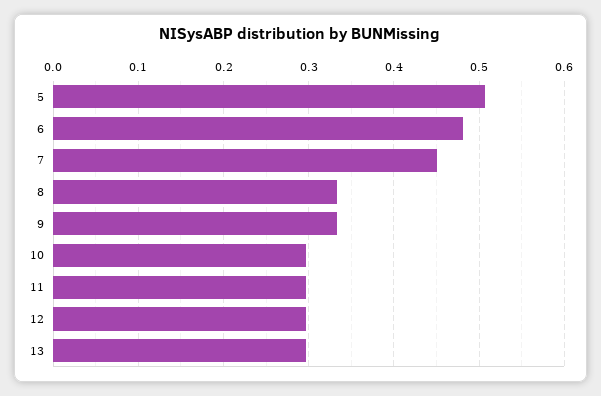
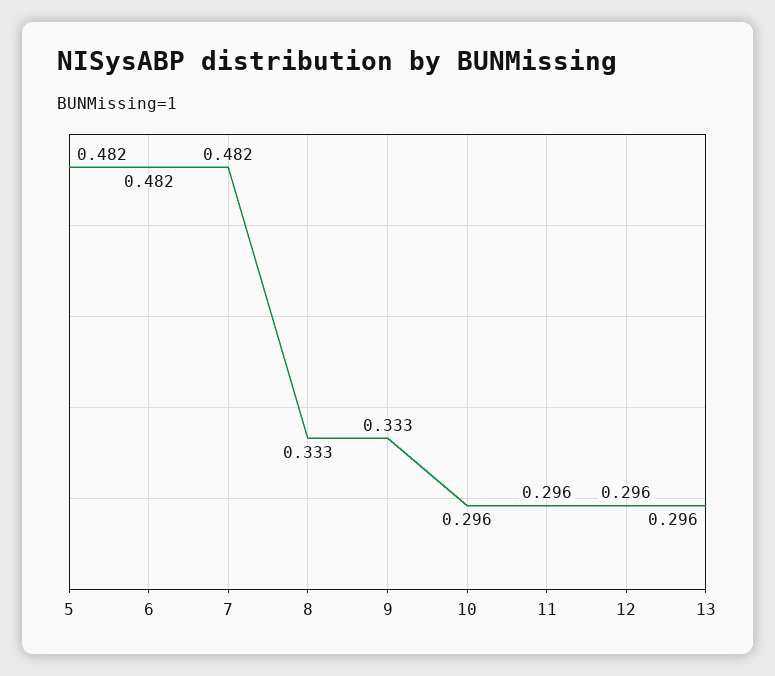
  {
-   "5": 0.51,
+   "5": 0.482,
    "6": 0.482,
-   "7": 0.45,
+   "7": 0.482,
    "8": 0.333,
    "9": 0.333,
    "10": 0.296,
    "11": 0.296,
    "12": 0.296,
    "13": 0.296
  }

